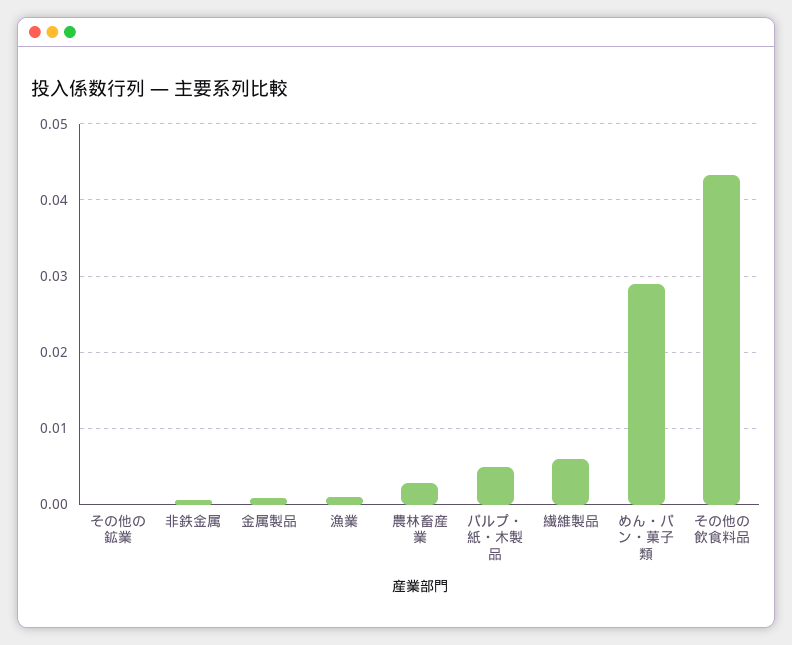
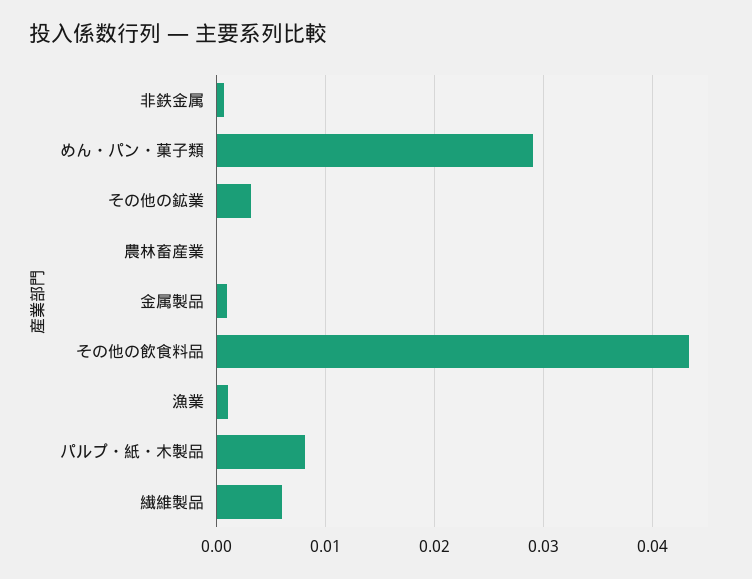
  {
-   "その他の鉱業": 0,
+   "その他の鉱業": 0.003,
    "非鉄金属": 0.001,
    "金属製品": 0.001,
    "漁業": 0.001,
-   "農林畜産業": 0.003,
+   "農林畜産業": 0,
-   "パルプ・紙・木製品": 0.005,
+   "パルプ・紙・木製品": 0.008,
    "繊維製品": 0.006,
    "めん・パン・菓子類": 0.029,
    "その他の飲食料品": 0.043
  }

